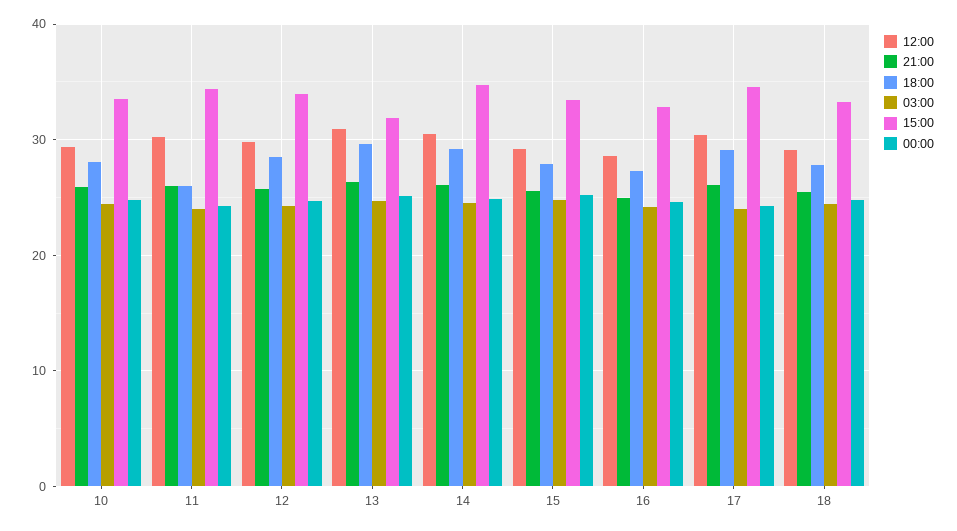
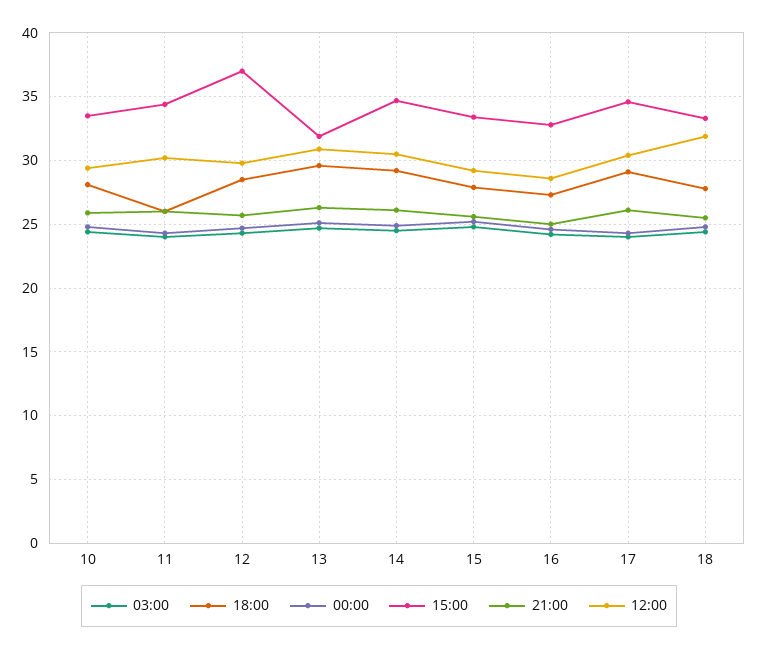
  {
    "12:00": {
      "10": 29.5,
      "11": 30,
      "12": 30,
      "13": 31,
      "14": 30.5,
      "15": 29,
      "16": 28.5,
      "17": 30.5,
-     "18": 29
+     "18": 32
    },
    "21:00": {
      "10": 26,
      "11": 26,
      "12": 25.5,
      "13": 26.5,
      "14": 26,
      "15": 25.5,
      "16": 25,
      "17": 26,
      "18": 25.5
    },
    "18:00": {
      "10": 28,
      "11": 26,
      "12": 28.5,
      "13": 29.5,
      "14": 29,
      "15": 28,
      "16": 27.5,
      "17": 29,
      "18": 28
    },
    "03:00": {
      "10": 24.5,
      "11": 24,
      "12": 24.5,
      "13": 24.5,
      "14": 24.5,
      "15": 25,
      "16": 24,
      "17": 24,
      "18": 24.5
    },
    "15:00": {
      "10": 33.5,
      "11": 34.5,
-     "12": 34,
+     "12": 37,
      "13": 32,
      "14": 34.5,
      "15": 33.5,
      "16": 33,
      "17": 34.5,
      "18": 33.5
    },
    "00:00": {
      "10": 25,
      "11": 24.5,
      "12": 24.5,
      "13": 25,
      "14": 25,
      "15": 25,
      "16": 24.5,
      "17": 24.5,
      "18": 25
    }
  }

